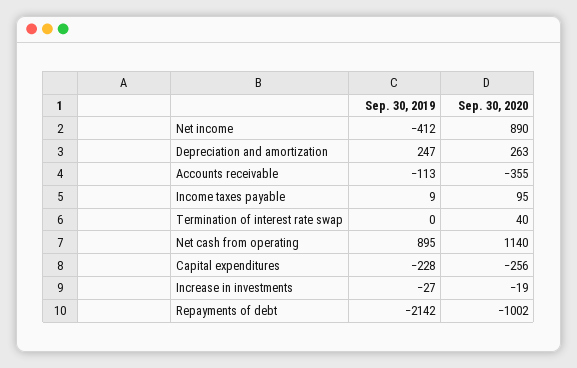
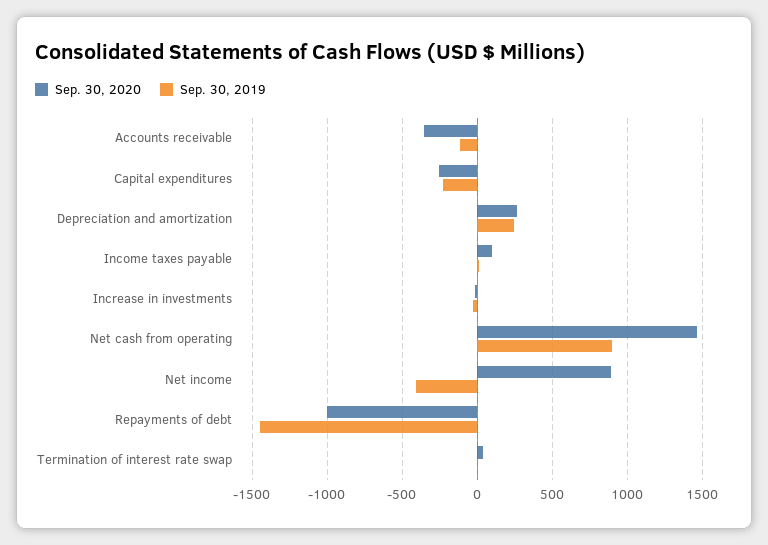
  {
    "Sep. 30, 2019": {
      "Net income": -412,
      "Depreciation and amortization": 247,
      "Accounts receivable": -113,
      "Income taxes payable": 9,
      "Termination of interest rate swap": 0,
      "Net cash from operating": 895,
      "Capital expenditures": -228,
      "Increase in investments": -27,
-     "Repayments of debt": -2142
+     "Repayments of debt": -1450
    },
    "Sep. 30, 2020": {
      "Net income": 890,
      "Depreciation and amortization": 263,
      "Accounts receivable": -355,
      "Income taxes payable": 95,
      "Termination of interest rate swap": 40,
-     "Net cash from operating": 1140,
+     "Net cash from operating": 1450,
      "Capital expenditures": -256,
      "Increase in investments": -19,
      "Repayments of debt": -1002
    }
  }

